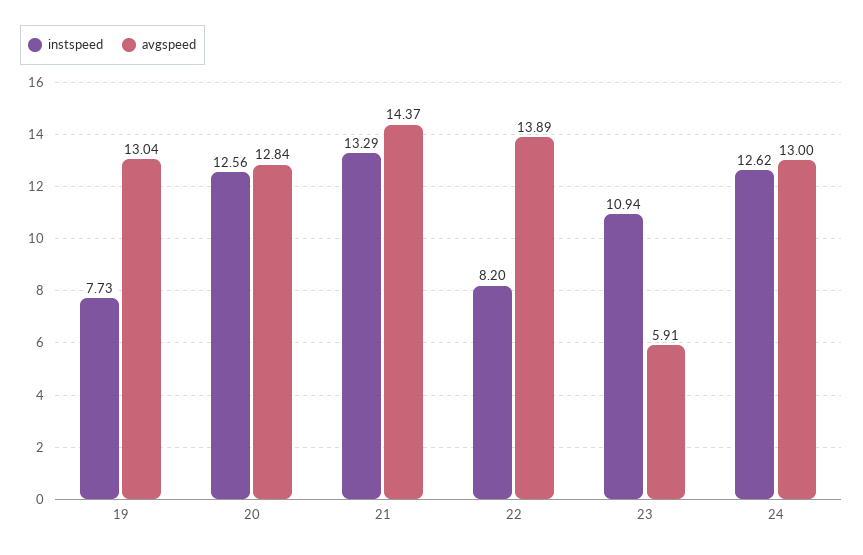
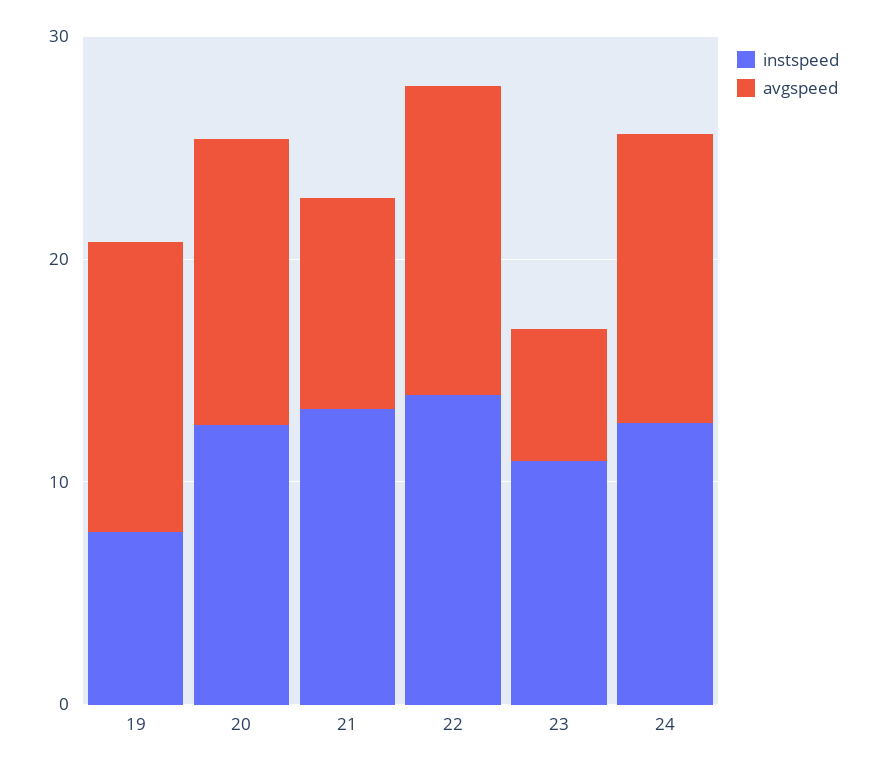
  {
    "instspeed": {
      "19": 7.73,
      "20": 12.56,
      "21": 13.29,
-     "22": 8.2,
+     "22": 14,
      "23": 10.94,
      "24": 12.62
    },
    "avgspeed": {
      "19": 13.04,
      "20": 12.84,
-     "21": 14.37,
+     "21": 10,
      "22": 13.89,
      "23": 5.91,
      "24": 13
    }
  }

